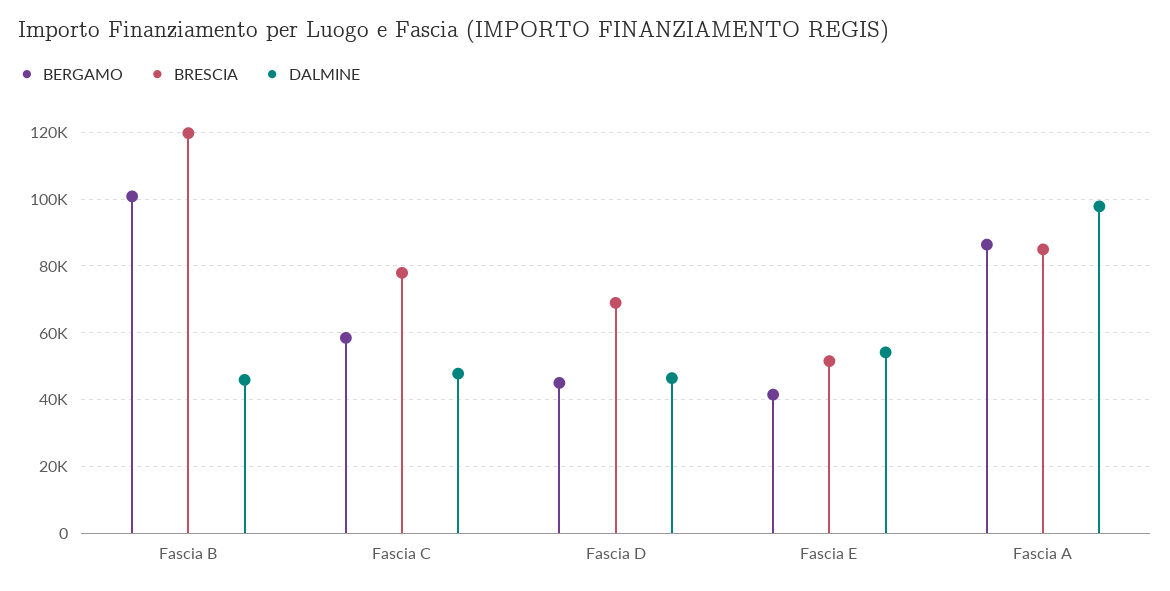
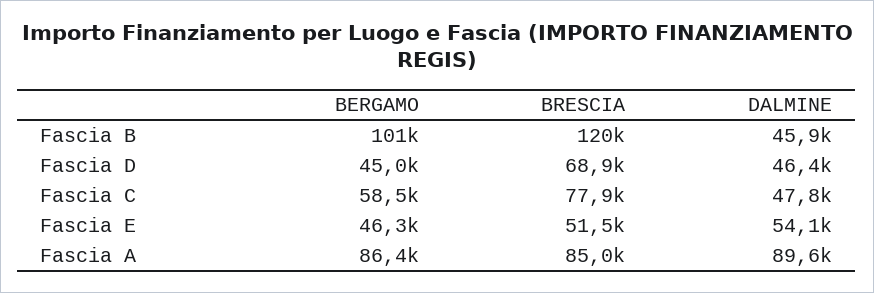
  {
    "BERGAMO": {
      "Fascia B": 101000,
      "Fascia C": 58500,
      "Fascia D": 45000,
-     "Fascia E": 42000,
+     "Fascia E": 46300,
      "Fascia A": 86400
    },
    "BRESCIA": {
      "Fascia B": 120000,
      "Fascia C": 77900,
      "Fascia D": 68900,
      "Fascia E": 51500,
      "Fascia A": 85000
    },
    "DALMINE": {
      "Fascia B": 45900,
      "Fascia C": 47800,
      "Fascia D": 46400,
      "Fascia E": 54100,
-     "Fascia A": 98000
+     "Fascia A": 89600
    }
  }

